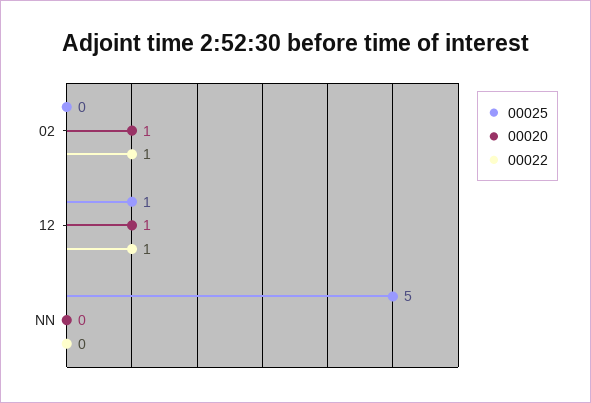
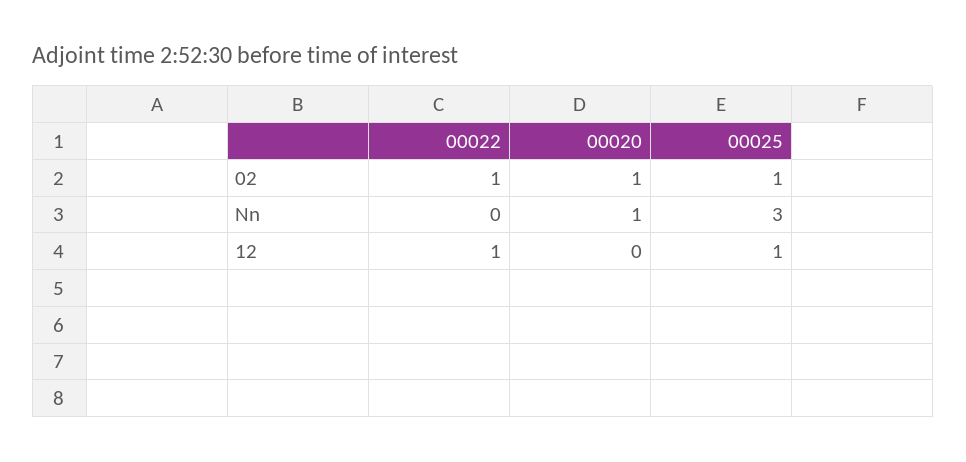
  {
    "00025": {
-     "02": 0,
+     "02": 1,
      "12": 1,
-     "NN": 5
+     "NN": 3
    },
    "00020": {
      "02": 1,
-     "12": 1,
+     "12": 0,
-     "NN": 0
+     "NN": 1
    },
    "00022": {
      "02": 1,
      "12": 1,
      "NN": 0
    }
  }

